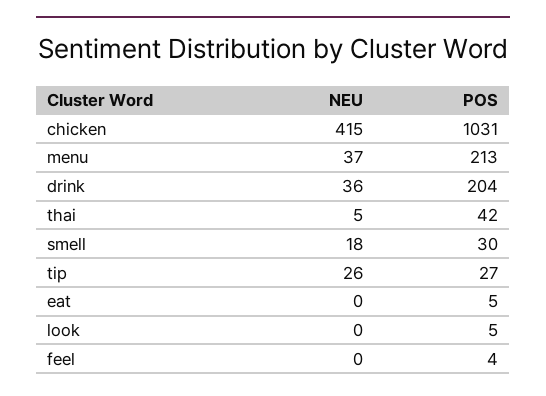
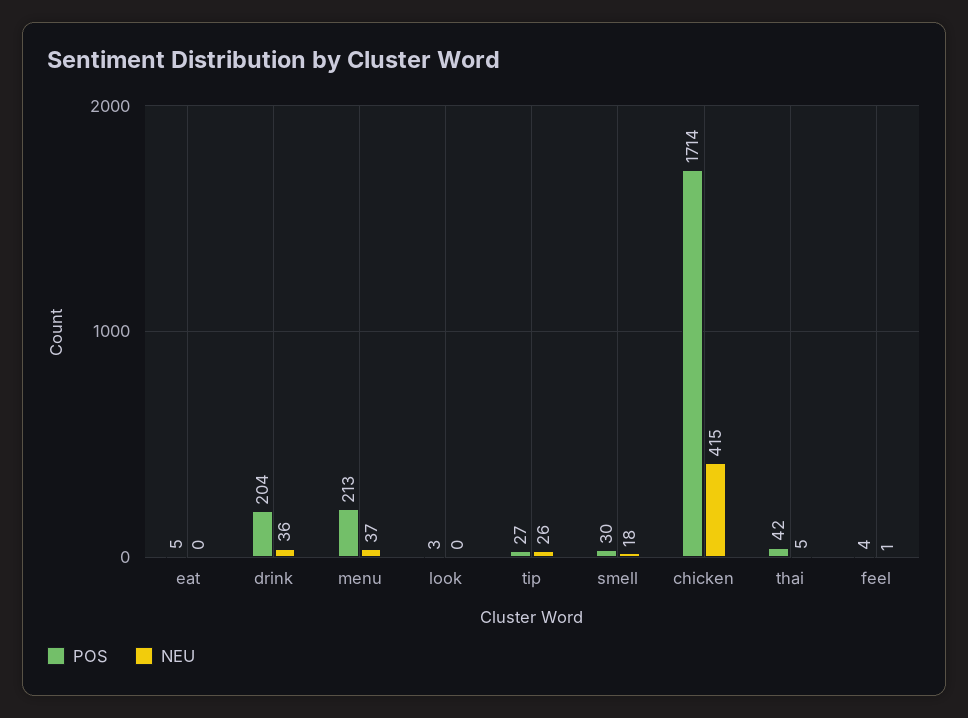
  {
    "NEU": {
      "chicken": 415,
      "menu": 37,
      "drink": 36,
      "thai": 5,
      "smell": 18,
      "tip": 26,
      "eat": 0,
      "look": 0,
-     "feel": 0
+     "feel": 1
    },
    "POS": {
-     "chicken": 1031,
+     "chicken": 1714,
      "menu": 213,
      "drink": 204,
      "thai": 42,
      "smell": 30,
      "tip": 27,
      "eat": 5,
-     "look": 5,
+     "look": 3,
      "feel": 4
    }
  }

